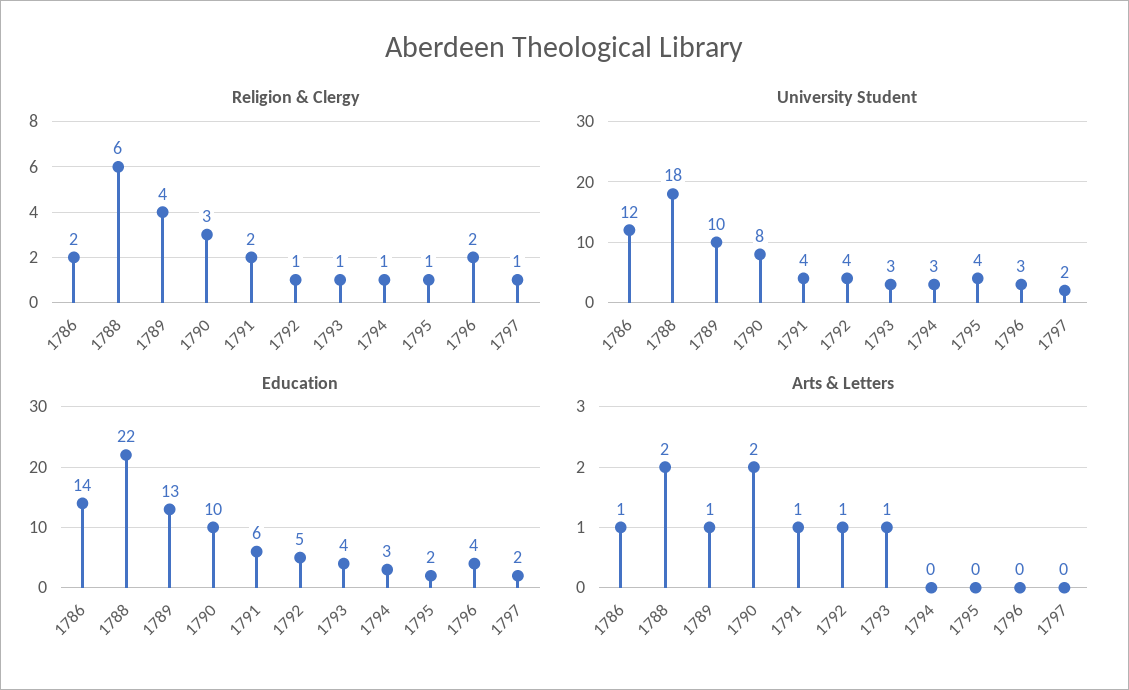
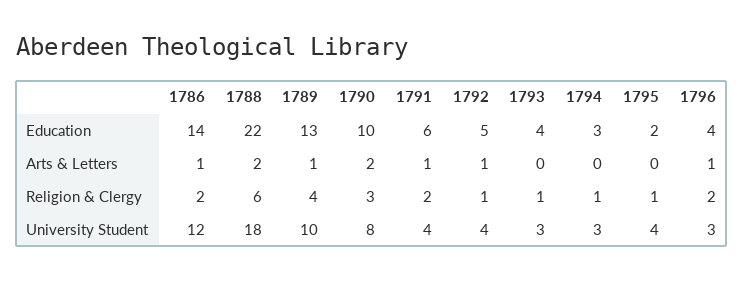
  {
    "Religion & Clergy": {
      "1786": 2,
      "1788": 6,
      "1789": 4,
      "1790": 3,
      "1791": 2,
      "1792": 1,
      "1793": 1,
      "1794": 1,
      "1795": 1,
-     "1796": 2,
+     "1796": 2
-     "1797": 1
    },
    "University Student": {
      "1786": 12,
      "1788": 18,
      "1789": 10,
      "1790": 8,
      "1791": 4,
      "1792": 4,
      "1793": 3,
      "1794": 3,
      "1795": 4,
-     "1796": 3,
+     "1796": 3
-     "1797": 2
    },
    "Education": {
      "1786": 14,
      "1788": 22,
      "1789": 13,
      "1790": 10,
      "1791": 6,
      "1792": 5,
      "1793": 4,
      "1794": 3,
      "1795": 2,
-     "1796": 4,
+     "1796": 4
-     "1797": 2
    },
    "Arts & Letters": {
      "1786": 1,
      "1788": 2,
      "1789": 1,
      "1790": 2,
      "1791": 1,
      "1792": 1,
-     "1793": 1,
+     "1793": 0,
      "1794": 0,
      "1795": 0,
-     "1796": 0,
+     "1796": 1
-     "1797": 0
    }
  }

